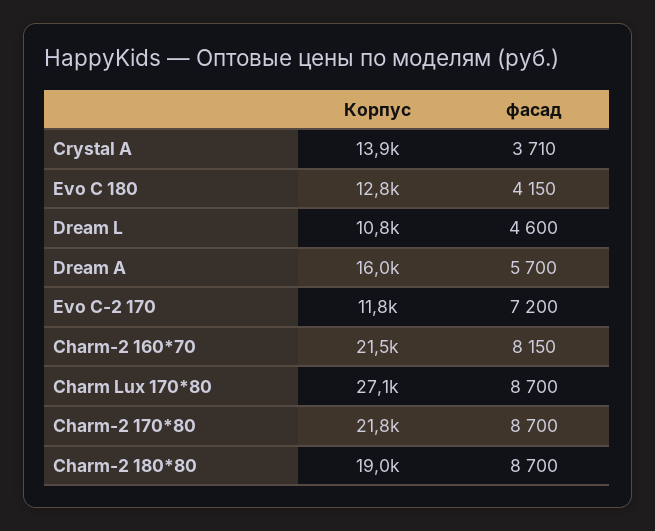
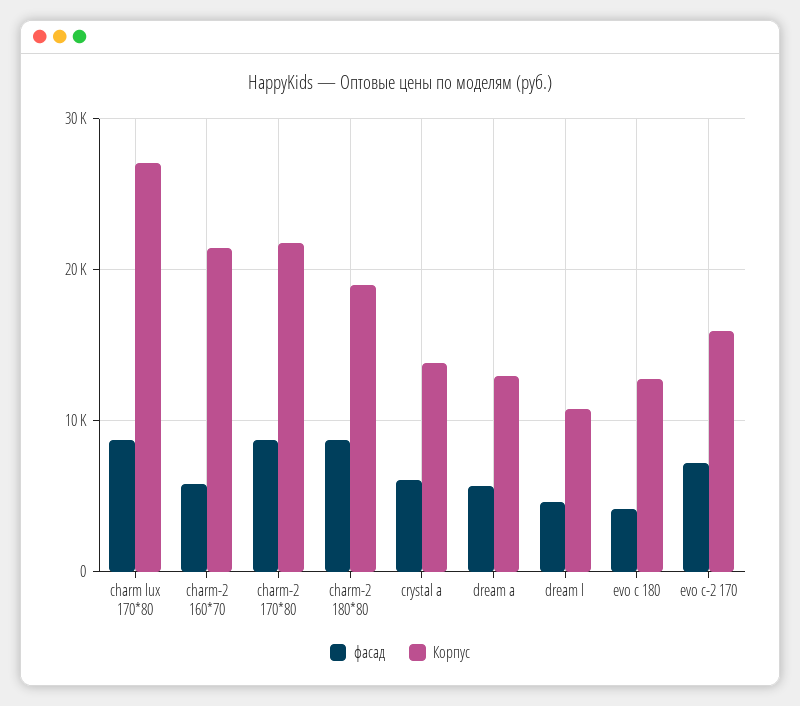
  {
    "Корпус": {
      "Crystal A": 13900,
      "Evo C 180": 12800,
      "Dream L": 10800,
-     "Dream A": 16000,
+     "Dream A": 13000,
-     "Evo C-2 170": 11800,
+     "Evo C-2 170": 16000,
      "Charm-2 160*70": 21500,
      "Charm Lux 170*80": 27100,
      "Charm-2 170*80": 21800,
      "Charm-2 180*80": 19000
    },
    "фасад": {
-     "Crystal A": 3710,
+     "Crystal A": 6000,
      "Evo C 180": 4150,
      "Dream L": 4600,
      "Dream A": 5700,
      "Evo C-2 170": 7200,
-     "Charm-2 160*70": 8150,
+     "Charm-2 160*70": 6000,
      "Charm Lux 170*80": 8700,
      "Charm-2 170*80": 8700,
      "Charm-2 180*80": 8700
    }
  }

